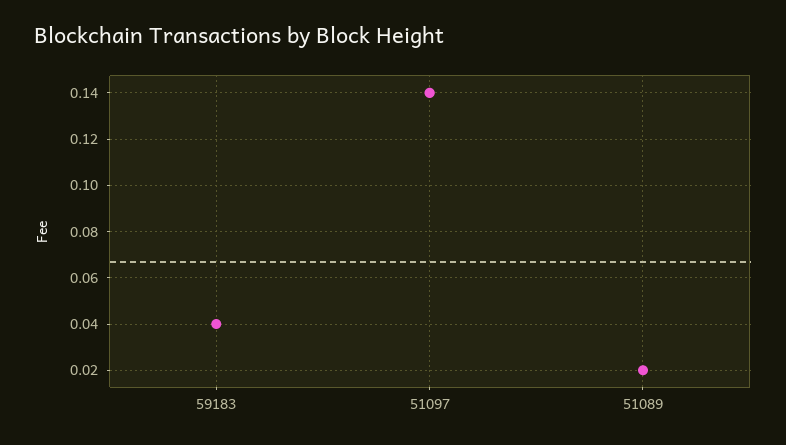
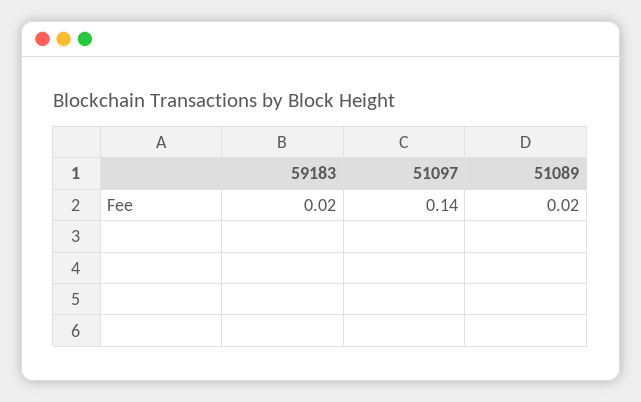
  {
-   "59183": 0.04,
+   "59183": 0.02,
    "51097": 0.14,
    "51089": 0.02
  }

